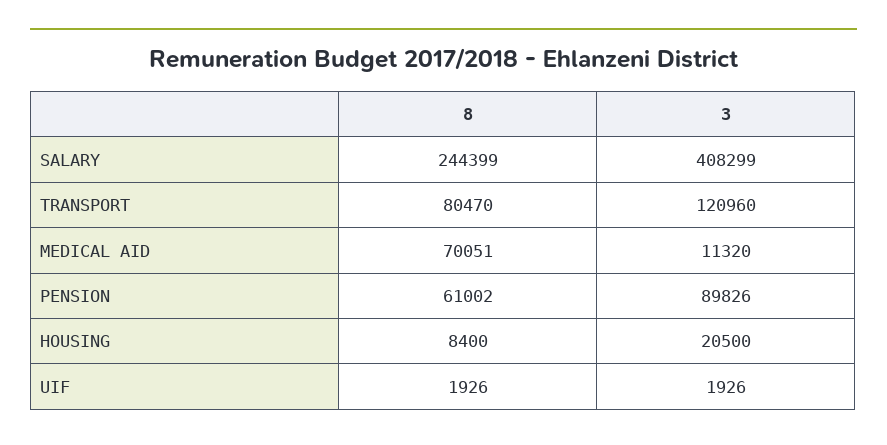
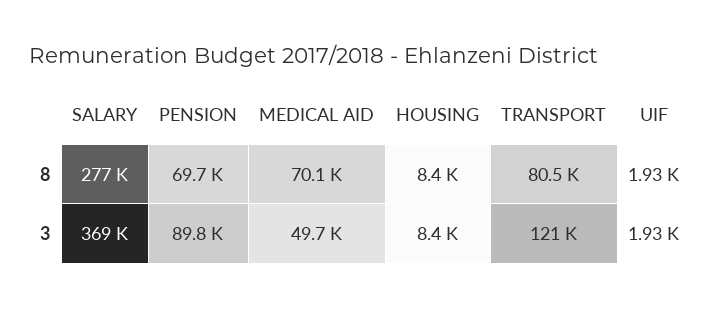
  {
    "8": {
-     "SALARY": 244399,
+     "SALARY": 277000,
      "TRANSPORT": 80470,
      "MEDICAL AID": 70051,
-     "PENSION": 61002,
+     "PENSION": 69700,
      "HOUSING": 8400,
      "UIF": 1926
    },
    "3": {
-     "SALARY": 408299,
+     "SALARY": 369000,
      "TRANSPORT": 120960,
-     "MEDICAL AID": 11320,
+     "MEDICAL AID": 49700,
      "PENSION": 89826,
-     "HOUSING": 20500,
+     "HOUSING": 8400,
      "UIF": 1926
    }
  }

